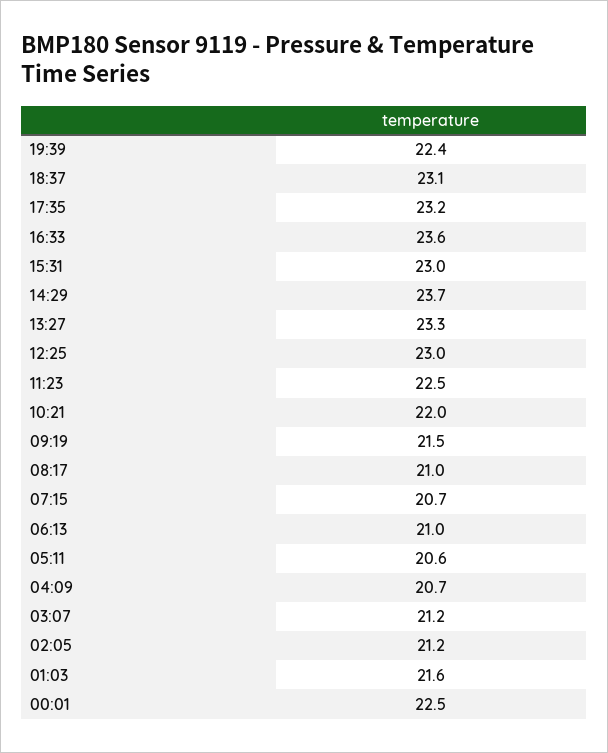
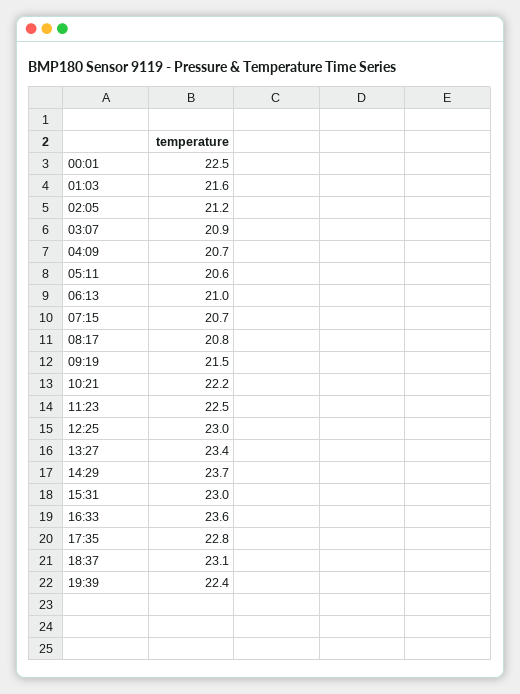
  {
    "19:39": 22.4,
    "18:37": 23.1,
-   "17:35": 23.2,
+   "17:35": 22.8,
    "16:33": 23.6,
    "15:31": 23,
    "14:29": 23.7,
-   "13:27": 23.3,
+   "13:27": 23.4,
    "12:25": 23,
    "11:23": 22.5,
-   "10:21": 22,
+   "10:21": 22.2,
    "09:19": 21.5,
-   "08:17": 21,
+   "08:17": 20.8,
    "07:15": 20.7,
    "06:13": 21,
    "05:11": 20.6,
    "04:09": 20.7,
-   "03:07": 21.2,
+   "03:07": 20.9,
    "02:05": 21.2,
    "01:03": 21.6,
    "00:01": 22.5
  }

